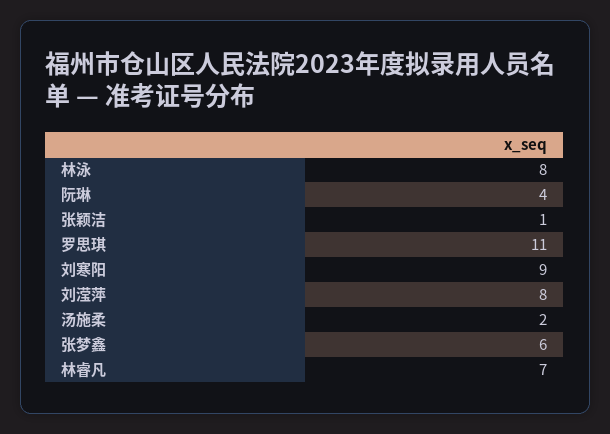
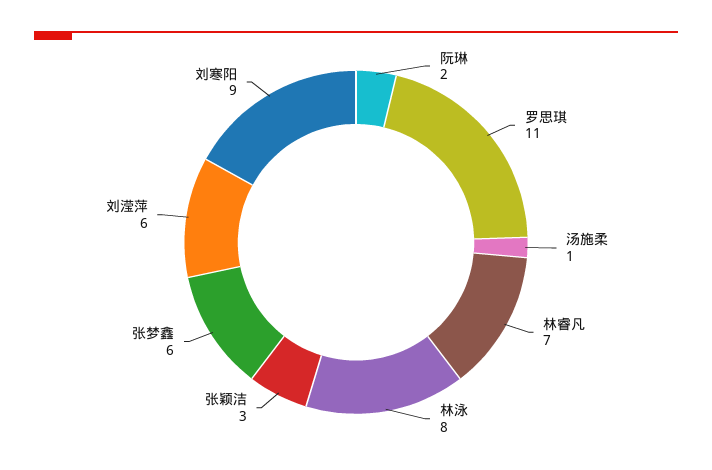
  {
    "林泳": 8,
-   "阮琳": 4,
+   "阮琳": 2,
-   "张颖洁": 1,
+   "张颖洁": 3,
    "罗思琪": 11,
    "刘寒阳": 9,
-   "刘滢萍": 8,
+   "刘滢萍": 6,
-   "汤施柔": 2,
+   "汤施柔": 1,
    "张梦鑫": 6,
    "林睿凡": 7
  }

